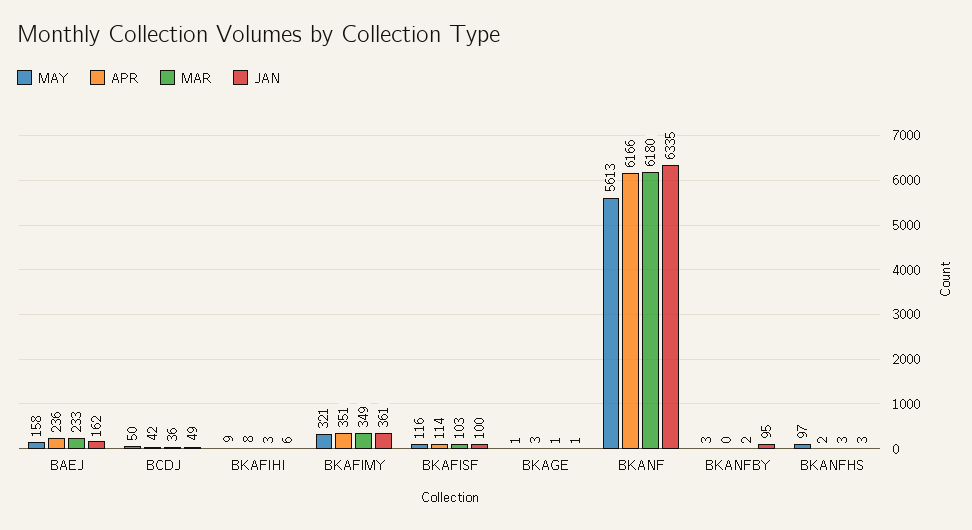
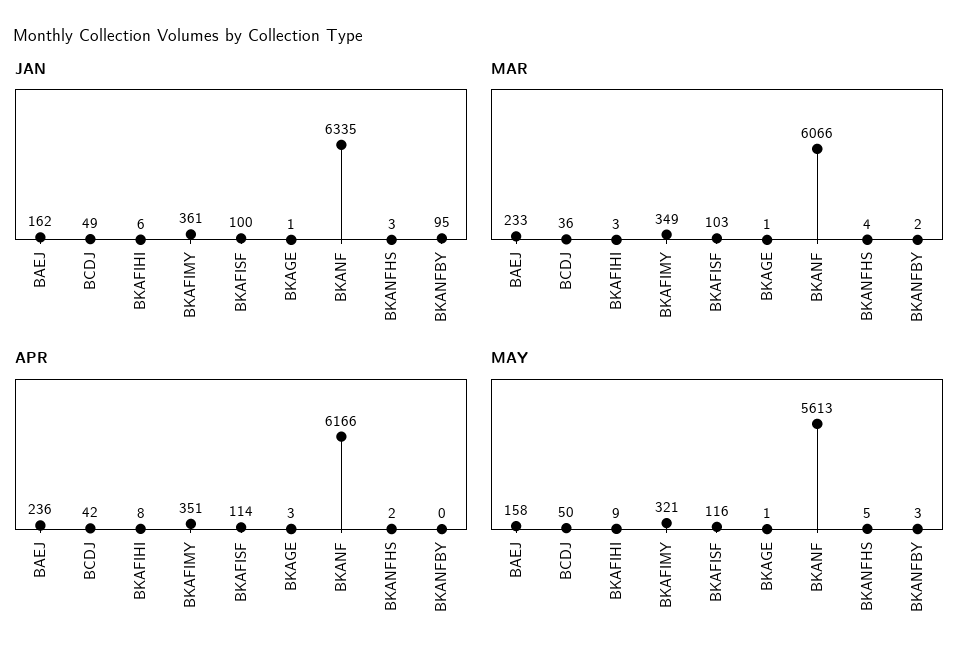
  {
    "MAY": {
      "BAEJ": 158,
      "BCDJ": 50,
      "BKAFIHI": 9,
      "BKAFIMY": 321,
      "BKAFISF": 116,
      "BKAGE": 1,
      "BKANF": 5613,
      "BKANFBY": 3,
-     "BKANFHS": 97
+     "BKANFHS": 5
    },
    "APR": {
      "BAEJ": 236,
      "BCDJ": 42,
      "BKAFIHI": 8,
      "BKAFIMY": 351,
      "BKAFISF": 114,
      "BKAGE": 3,
      "BKANF": 6166,
      "BKANFBY": 0,
      "BKANFHS": 2
    },
    "MAR": {
      "BAEJ": 233,
      "BCDJ": 36,
      "BKAFIHI": 3,
      "BKAFIMY": 349,
      "BKAFISF": 103,
      "BKAGE": 1,
-     "BKANF": 6180,
+     "BKANF": 6066,
      "BKANFBY": 2,
-     "BKANFHS": 3
+     "BKANFHS": 4
    },
    "JAN": {
      "BAEJ": 162,
      "BCDJ": 49,
      "BKAFIHI": 6,
      "BKAFIMY": 361,
      "BKAFISF": 100,
      "BKAGE": 1,
      "BKANF": 6335,
      "BKANFBY": 95,
      "BKANFHS": 3
    }
  }

